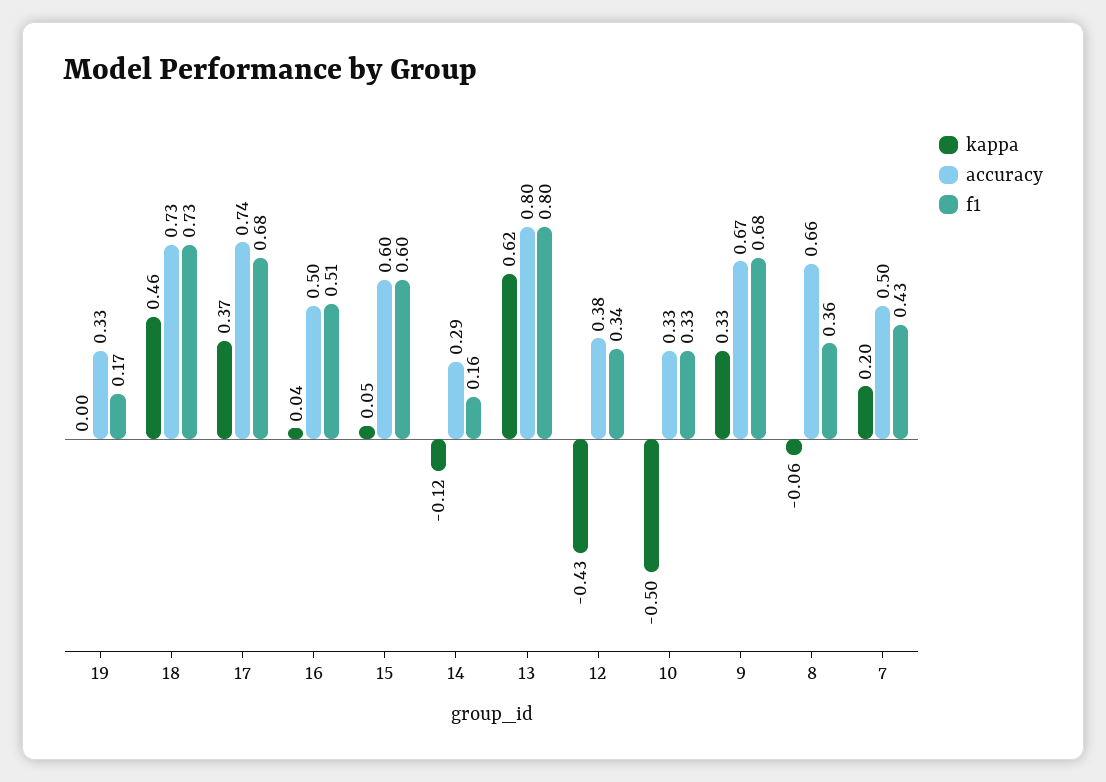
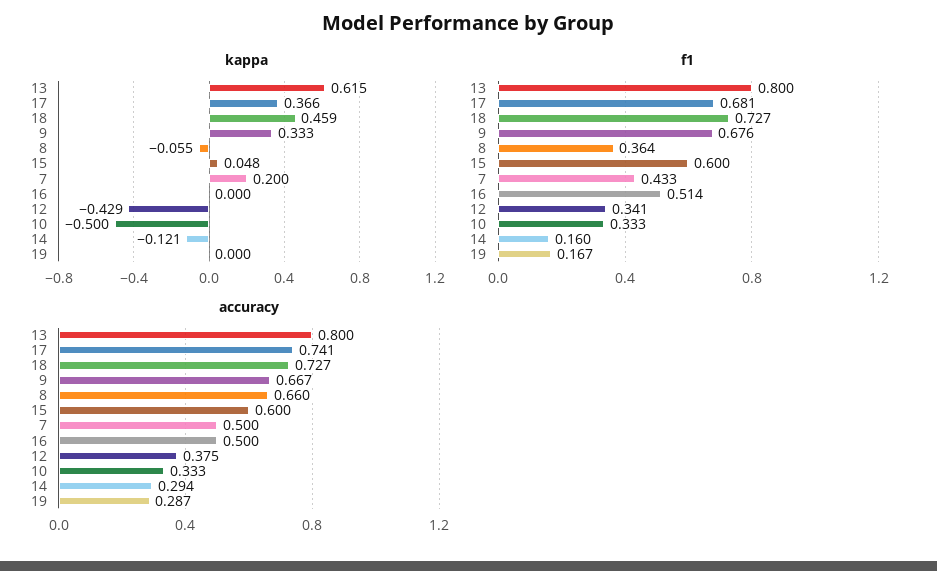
  {
    "kappa": {
      "19": 0,
      "18": 0.459,
      "17": 0.366,
-     "16": 0.04,
+     "16": 0,
      "15": 0.048,
      "14": -0.121,
      "13": 0.615,
      "12": -0.429,
      "10": -0.5,
      "9": 0.333,
      "8": -0.055,
      "7": 0.2
    },
    "accuracy": {
-     "19": 0.33,
+     "19": 0.287,
      "18": 0.727,
      "17": 0.741,
      "16": 0.5,
      "15": 0.6,
      "14": 0.294,
      "13": 0.8,
      "12": 0.375,
      "10": 0.333,
      "9": 0.667,
      "8": 0.66,
      "7": 0.5
    },
    "f1": {
      "19": 0.167,
      "18": 0.727,
      "17": 0.681,
      "16": 0.514,
      "15": 0.6,
      "14": 0.16,
      "13": 0.8,
      "12": 0.341,
      "10": 0.333,
      "9": 0.676,
      "8": 0.364,
      "7": 0.433
    }
  }

